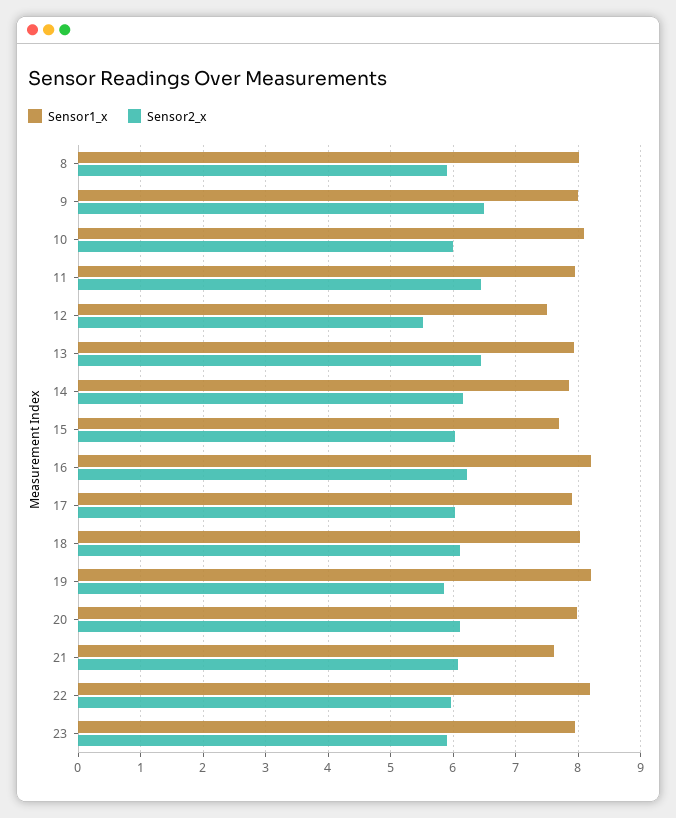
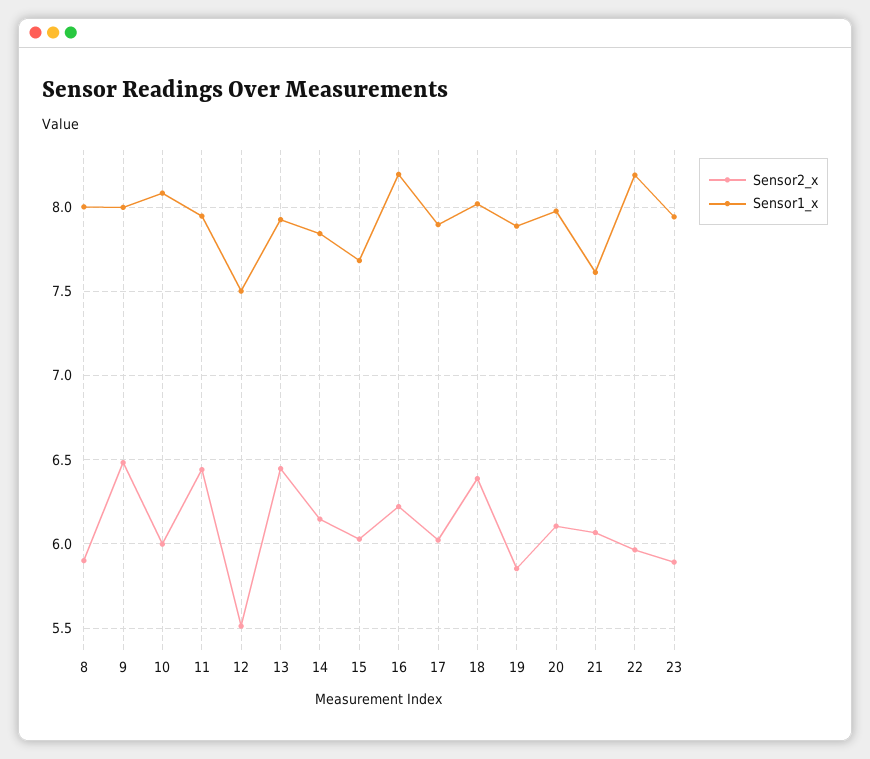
  {
    "Sensor1_x": {
      "8": 8,
      "9": 8,
      "10": 8.1,
      "11": 7.95,
      "12": 7.5,
      "13": 7.95,
      "14": 7.85,
      "15": 7.7,
      "16": 8.2,
      "17": 7.9,
      "18": 8,
-     "19": 8.2,
+     "19": 7.9,
      "20": 8,
      "21": 7.6,
      "22": 8.2,
      "23": 7.95
    },
    "Sensor2_x": {
      "8": 5.9,
      "9": 6.5,
      "10": 6,
      "11": 6.45,
      "12": 5.5,
      "13": 6.45,
      "14": 6.15,
      "15": 6.05,
      "16": 6.2,
      "17": 6,
-     "18": 6.1,
+     "18": 6.4,
      "19": 5.85,
      "20": 6.1,
      "21": 6.05,
      "22": 5.95,
      "23": 5.9
    }
  }

